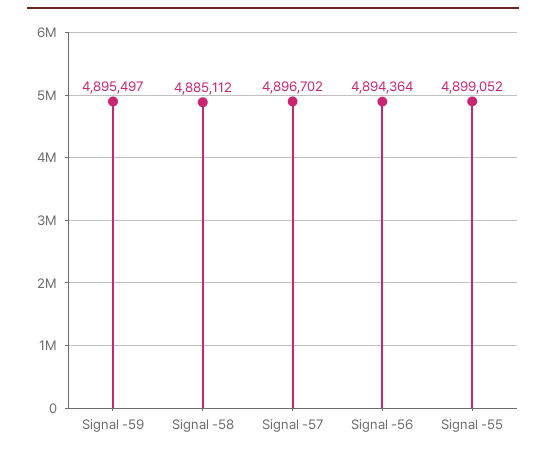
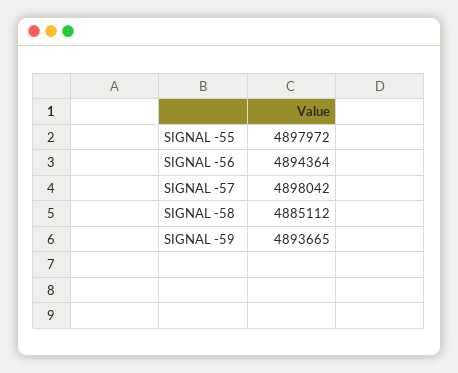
  {
-   "Signal -59": 4895497,
+   "Signal -59": 4893665,
    "Signal -58": 4885112,
-   "Signal -57": 4896702,
+   "Signal -57": 4898042,
    "Signal -56": 4894364,
-   "Signal -55": 4899052
+   "Signal -55": 4897972
  }

